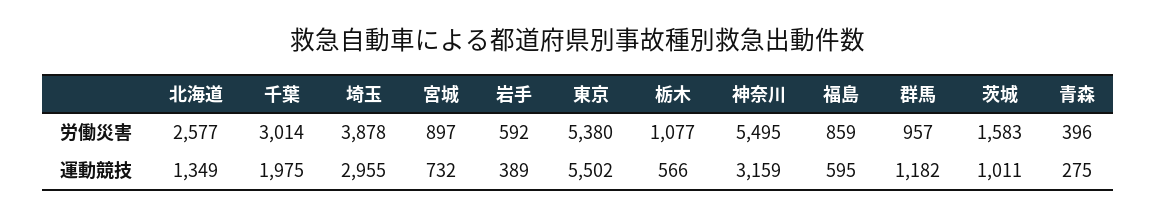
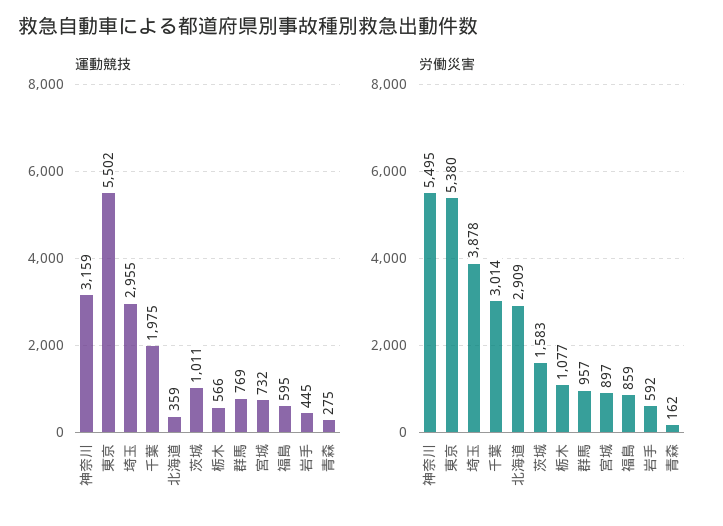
  {
    "労働災害": {
-     "北海道": 2577,
+     "北海道": 2909,
      "千葉": 3014,
      "埼玉": 3878,
      "宮城": 897,
      "岩手": 592,
      "東京": 5380,
      "栃木": 1077,
      "神奈川": 5495,
      "福島": 859,
      "群馬": 957,
      "茨城": 1583,
-     "青森": 396
+     "青森": 162
    },
    "運動競技": {
-     "北海道": 1349,
+     "北海道": 359,
      "千葉": 1975,
      "埼玉": 2955,
      "宮城": 732,
-     "岩手": 389,
+     "岩手": 445,
      "東京": 5502,
      "栃木": 566,
      "神奈川": 3159,
      "福島": 595,
-     "群馬": 1182,
+     "群馬": 769,
      "茨城": 1011,
      "青森": 275
    }
  }

